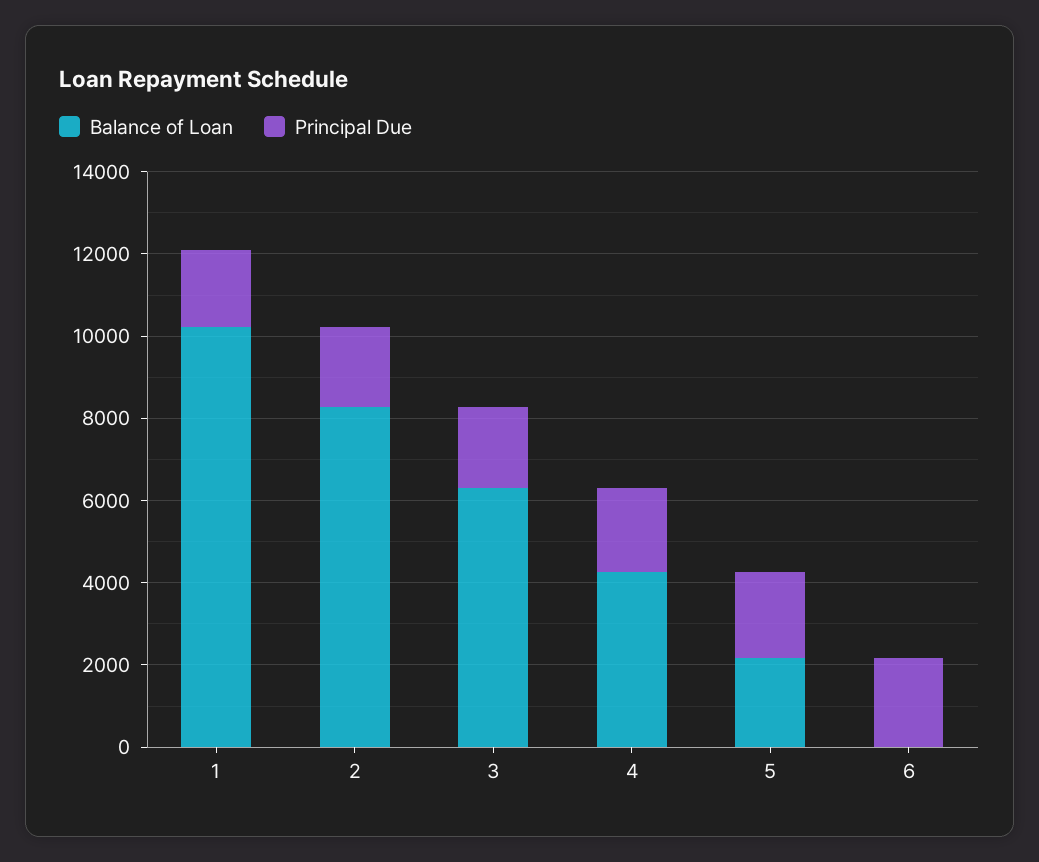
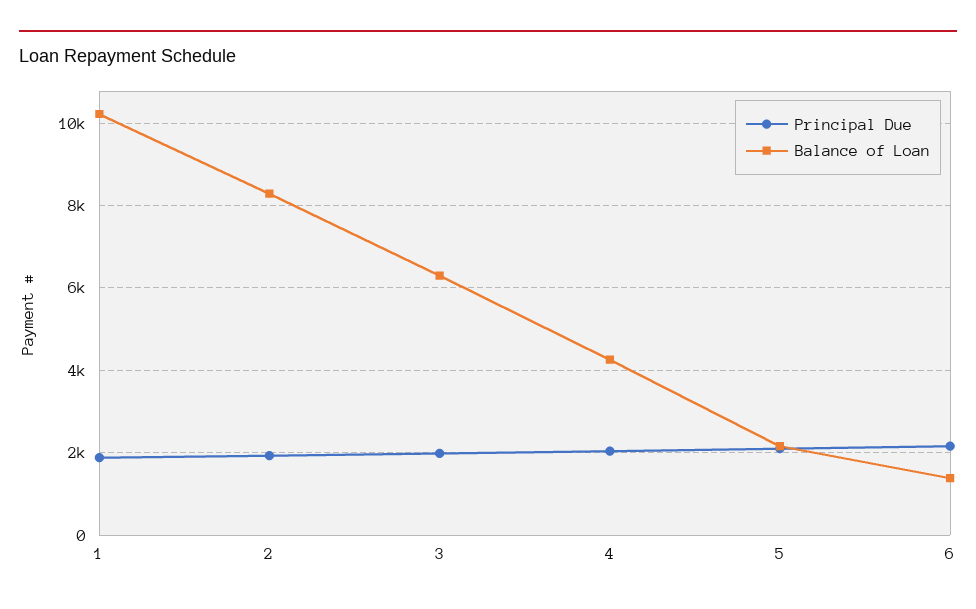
  {
    "Balance of Loan": {
      "1": 10200,
      "2": 8200,
      "3": 6200,
      "4": 4200,
      "5": 2200,
-     "6": 0
+     "6": 1400
    },
    "Principal Due": {
      "1": 1800,
      "2": 2000,
      "3": 2000,
      "4": 2000,
      "5": 2000,
      "6": 2200
    }
  }

